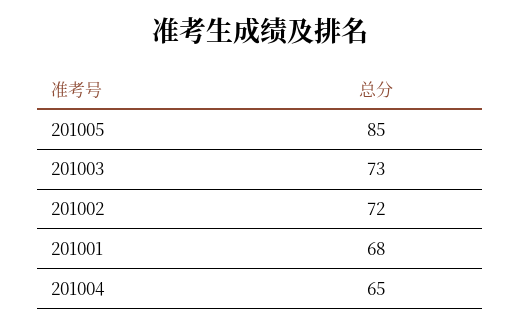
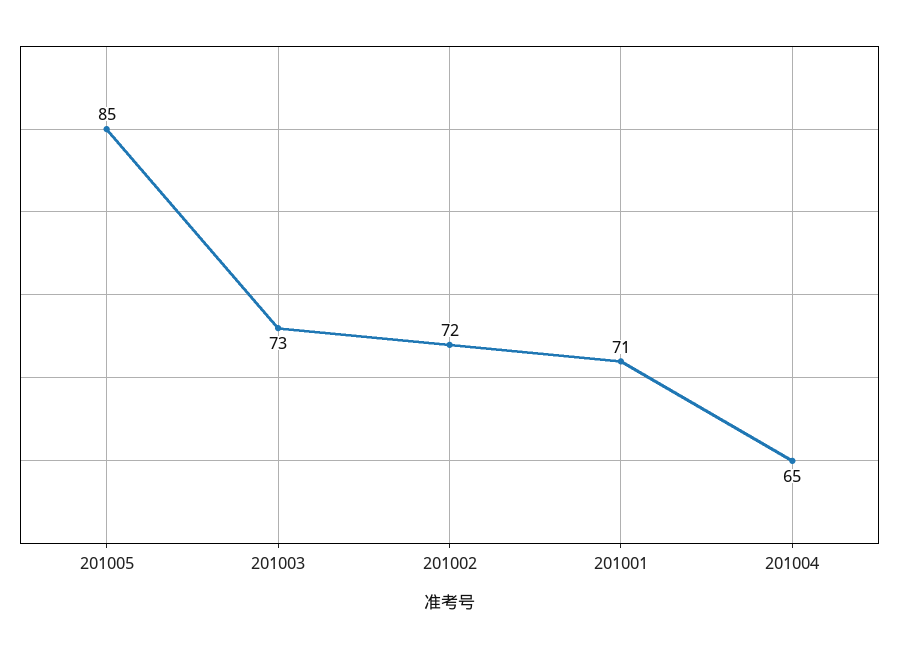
  {
    "201005": 85,
    "201003": 73,
    "201002": 72,
-   "201001": 68,
+   "201001": 71,
    "201004": 65
  }

